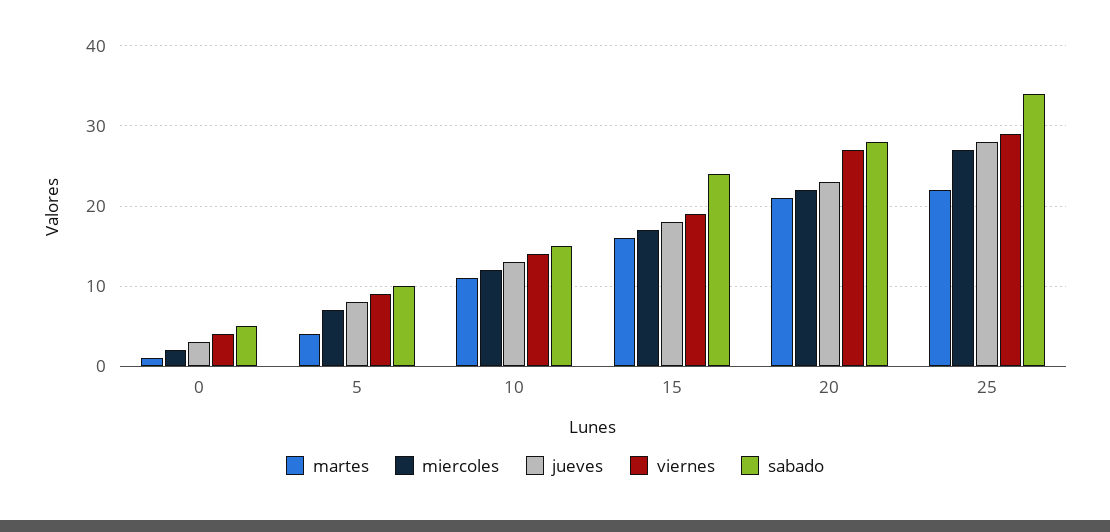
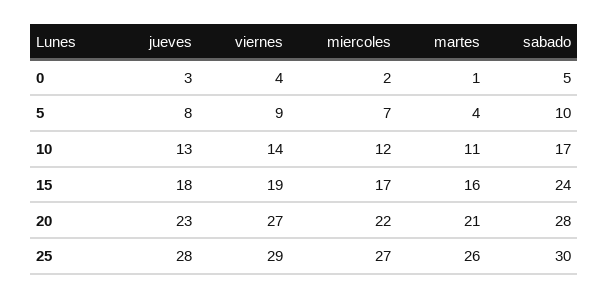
  {
    "martes": {
      "0": 1,
      "5": 4,
      "10": 11,
      "15": 16,
      "20": 21,
-     "25": 22
+     "25": 26
    },
    "miercoles": {
      "0": 2,
      "5": 7,
      "10": 12,
      "15": 17,
      "20": 22,
      "25": 27
    },
    "jueves": {
      "0": 3,
      "5": 8,
      "10": 13,
      "15": 18,
      "20": 23,
      "25": 28
    },
    "viernes": {
      "0": 4,
      "5": 9,
      "10": 14,
      "15": 19,
      "20": 27,
      "25": 29
    },
    "sabado": {
      "0": 5,
      "5": 10,
-     "10": 15,
+     "10": 17,
      "15": 24,
      "20": 28,
-     "25": 34
+     "25": 30
    }
  }

